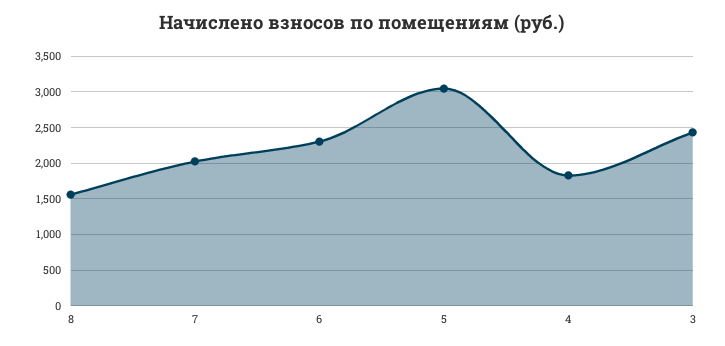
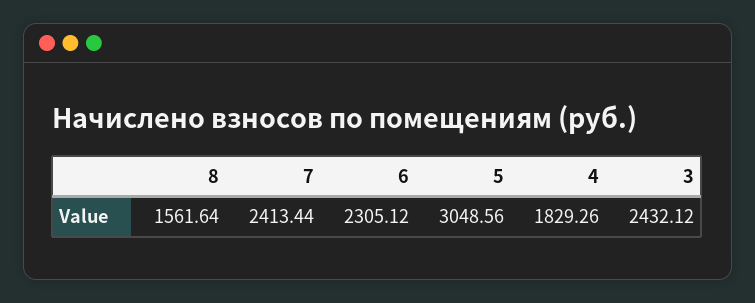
  {
    "8": 1561.64,
-   "7": 2000,
+   "7": 2413.44,
    "6": 2305.12,
    "5": 3048.56,
    "4": 1829.26,
    "3": 2432.12
  }

